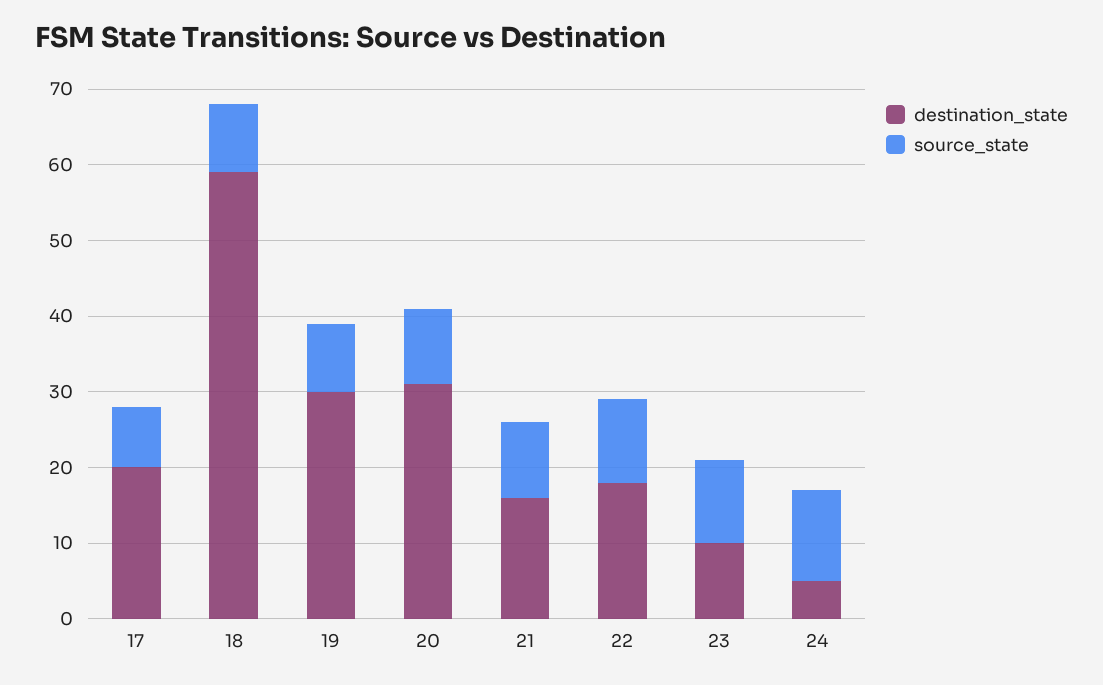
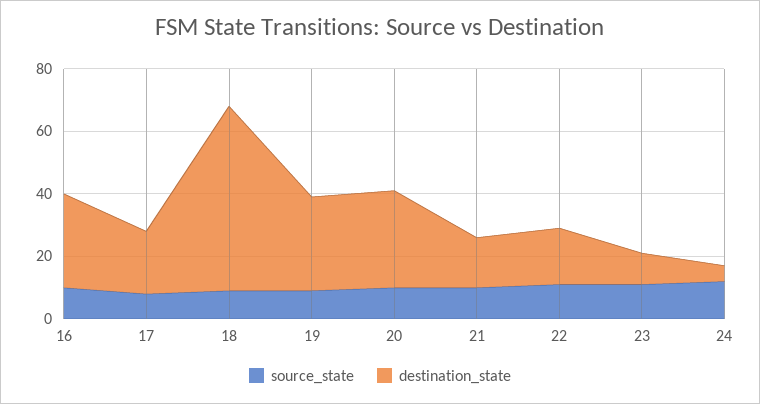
  {
    "destination_state": {
      "17": 20,
      "18": 60,
      "19": 30,
      "20": 30,
      "21": 15,
      "22": 20,
      "23": 10,
-     "24": 5
+     "24": 5,
+     "16": 30
    },
    "source_state": {
      "17": 10,
      "18": 10,
      "19": 10,
      "20": 10,
      "21": 10,
      "22": 10,
      "23": 10,
-     "24": 10
+     "24": 10,
+     "16": 10
    }
  }

